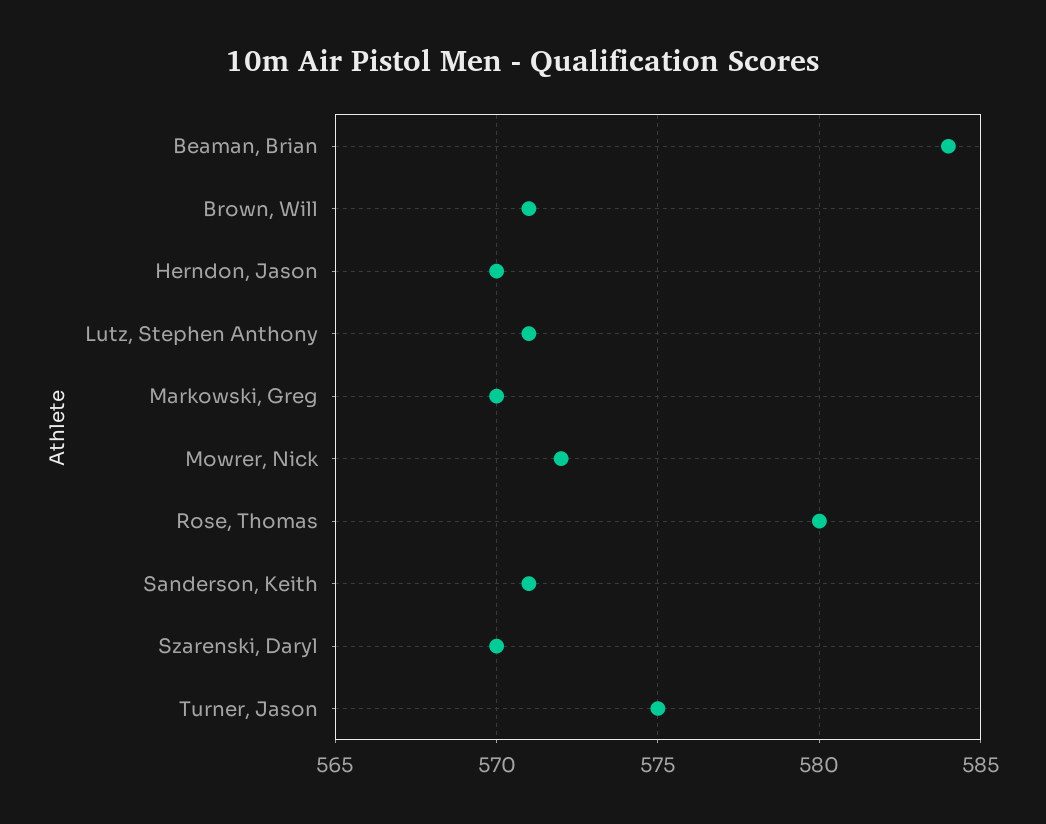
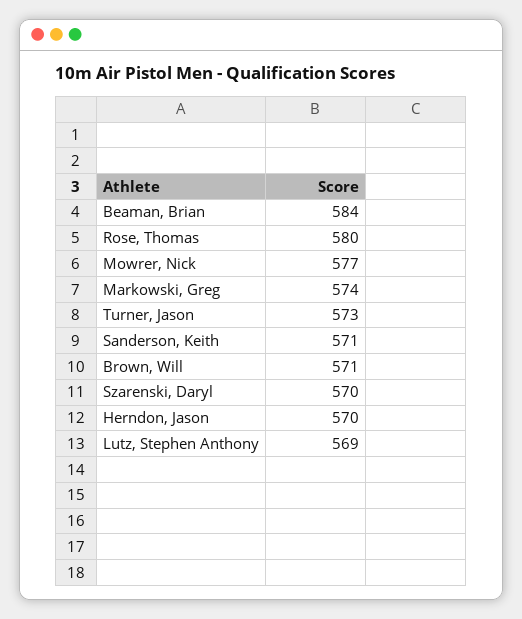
  {
    "Beaman, Brian": 584,
    "Brown, Will": 571,
    "Herndon, Jason": 570,
-   "Lutz, Stephen Anthony": 571,
+   "Lutz, Stephen Anthony": 569,
-   "Markowski, Greg": 570,
+   "Markowski, Greg": 574,
-   "Mowrer, Nick": 572,
+   "Mowrer, Nick": 577,
    "Rose, Thomas": 580,
    "Sanderson, Keith": 571,
    "Szarenski, Daryl": 570,
-   "Turner, Jason": 575
+   "Turner, Jason": 573
  }

